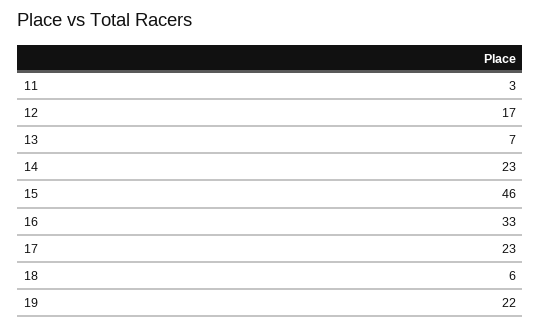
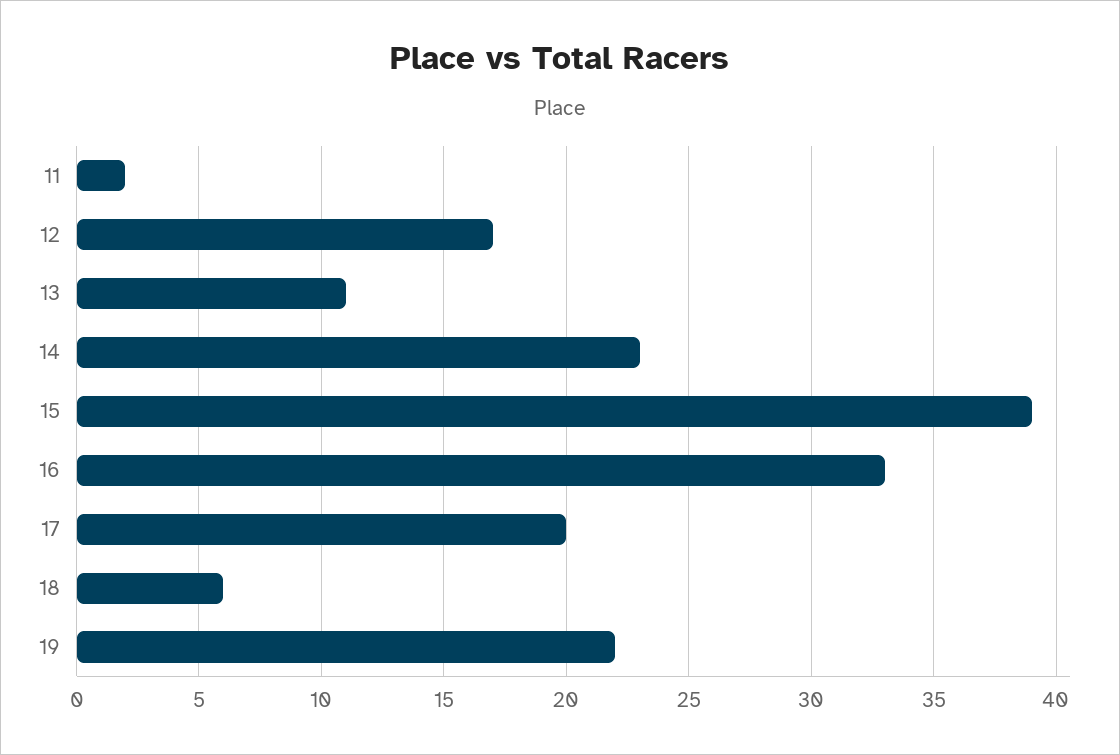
  {
-   "11": 3,
+   "11": 2,
    "12": 17,
-   "13": 7,
+   "13": 11,
    "14": 23,
-   "15": 46,
+   "15": 39,
    "16": 33,
-   "17": 23,
+   "17": 20,
    "18": 6,
    "19": 22
  }

